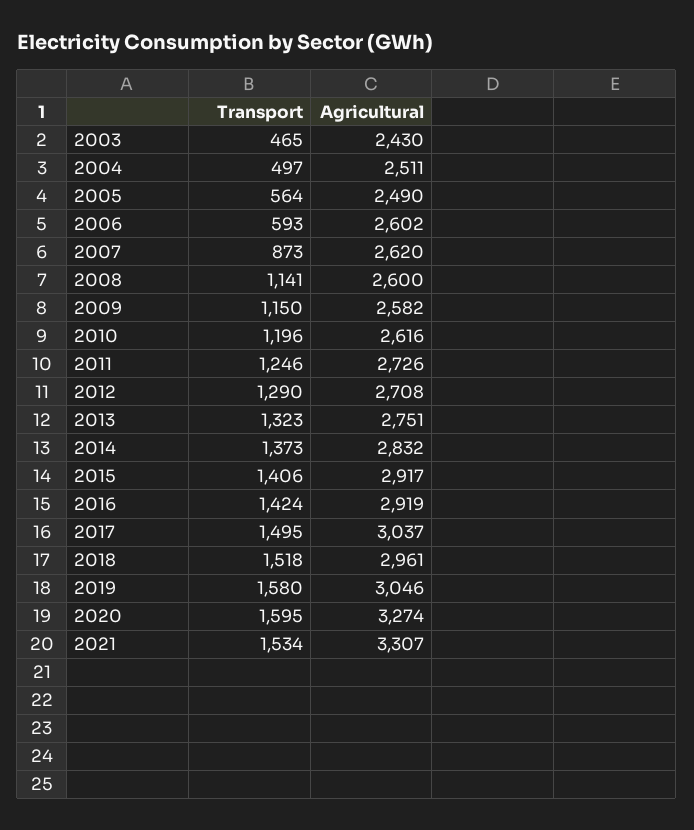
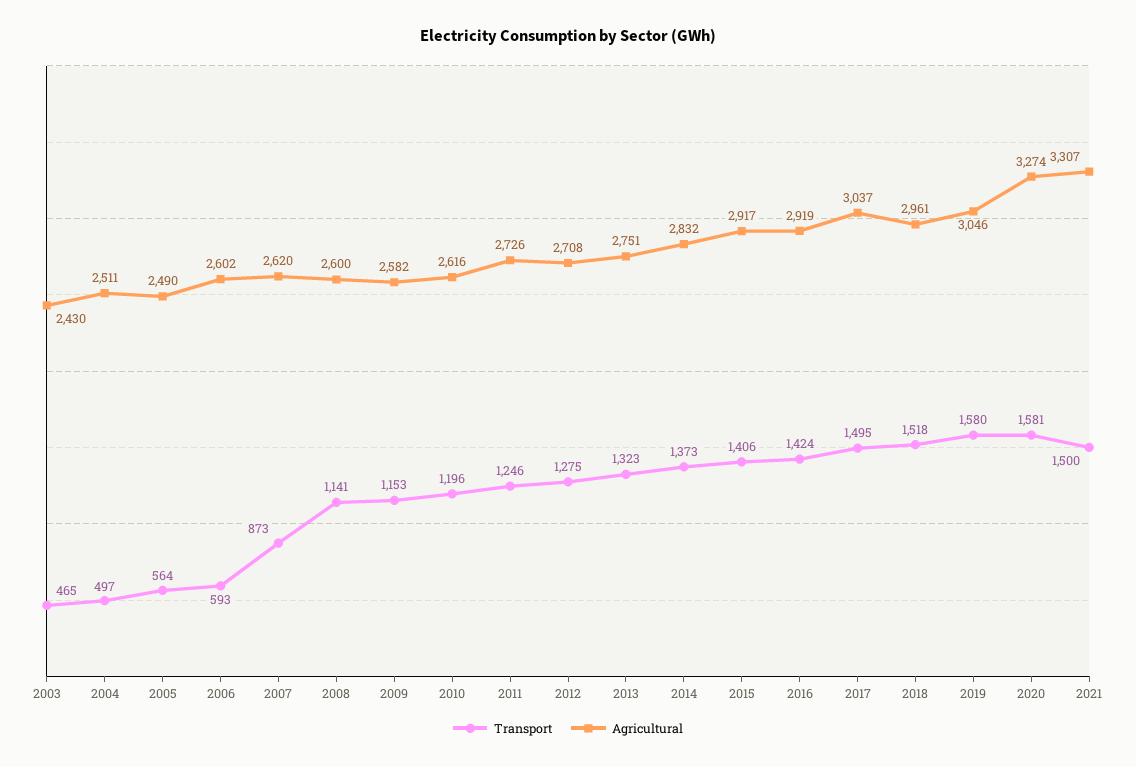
  {
    "Transport": {
      "2003": 465,
      "2004": 497,
      "2005": 564,
      "2006": 593,
      "2007": 873,
      "2008": 1141,
-     "2009": 1150,
+     "2009": 1153,
      "2010": 1196,
      "2011": 1246,
-     "2012": 1290,
+     "2012": 1275,
      "2013": 1323,
      "2014": 1373,
      "2015": 1406,
      "2016": 1424,
      "2017": 1495,
      "2018": 1518,
      "2019": 1580,
-     "2020": 1595,
+     "2020": 1581,
-     "2021": 1534
+     "2021": 1500
    },
    "Agricultural": {
      "2003": 2430,
      "2004": 2511,
      "2005": 2490,
      "2006": 2602,
      "2007": 2620,
      "2008": 2600,
      "2009": 2582,
      "2010": 2616,
      "2011": 2726,
      "2012": 2708,
      "2013": 2751,
      "2014": 2832,
      "2015": 2917,
      "2016": 2919,
      "2017": 3037,
      "2018": 2961,
      "2019": 3046,
      "2020": 3274,
      "2021": 3307
    }
  }

